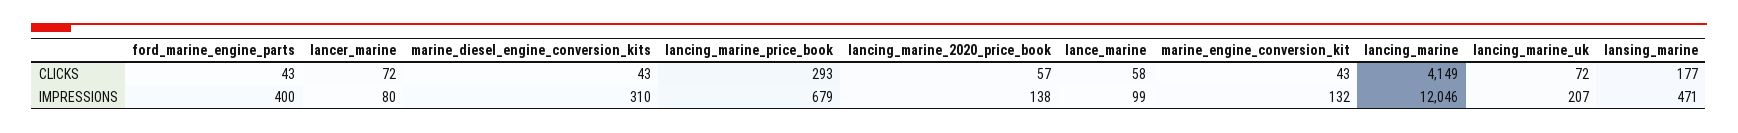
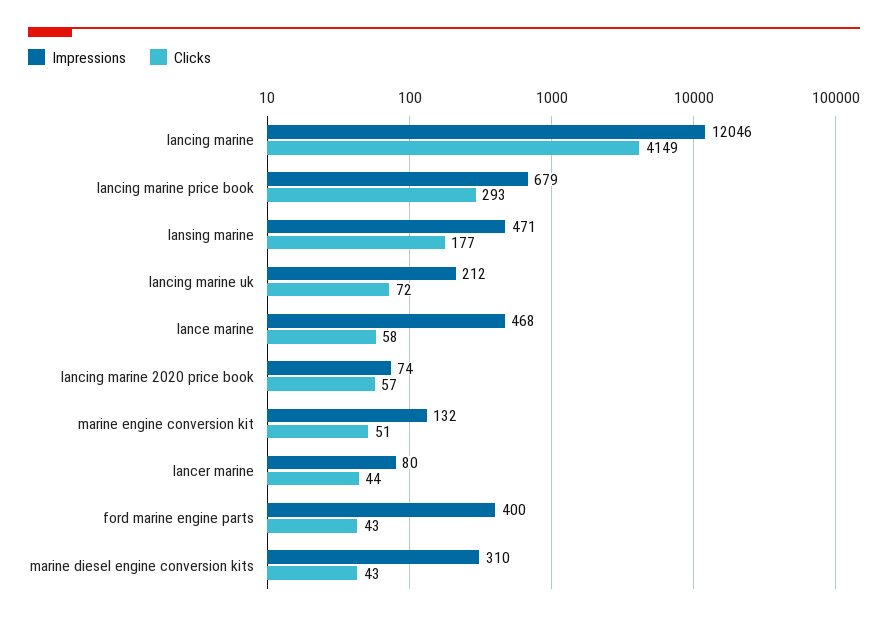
  {
    "CLICKS": {
      "ford_marine_engine_parts": 43,
-     "lancer_marine": 72,
+     "lancer_marine": 44,
      "marine_diesel_engine_conversion_kits": 43,
      "lancing_marine_price_book": 293,
      "lancing_marine_2020_price_book": 57,
      "lance_marine": 58,
-     "marine_engine_conversion_kit": 43,
+     "marine_engine_conversion_kit": 51,
      "lancing_marine": 4149,
      "lancing_marine_uk": 72,
      "lansing_marine": 177
    },
    "IMPRESSIONS": {
      "ford_marine_engine_parts": 400,
      "lancer_marine": 80,
      "marine_diesel_engine_conversion_kits": 310,
      "lancing_marine_price_book": 679,
-     "lancing_marine_2020_price_book": 138,
+     "lancing_marine_2020_price_book": 74,
-     "lance_marine": 99,
+     "lance_marine": 468,
      "marine_engine_conversion_kit": 132,
      "lancing_marine": 12046,
-     "lancing_marine_uk": 207,
+     "lancing_marine_uk": 212,
      "lansing_marine": 471
    }
  }

